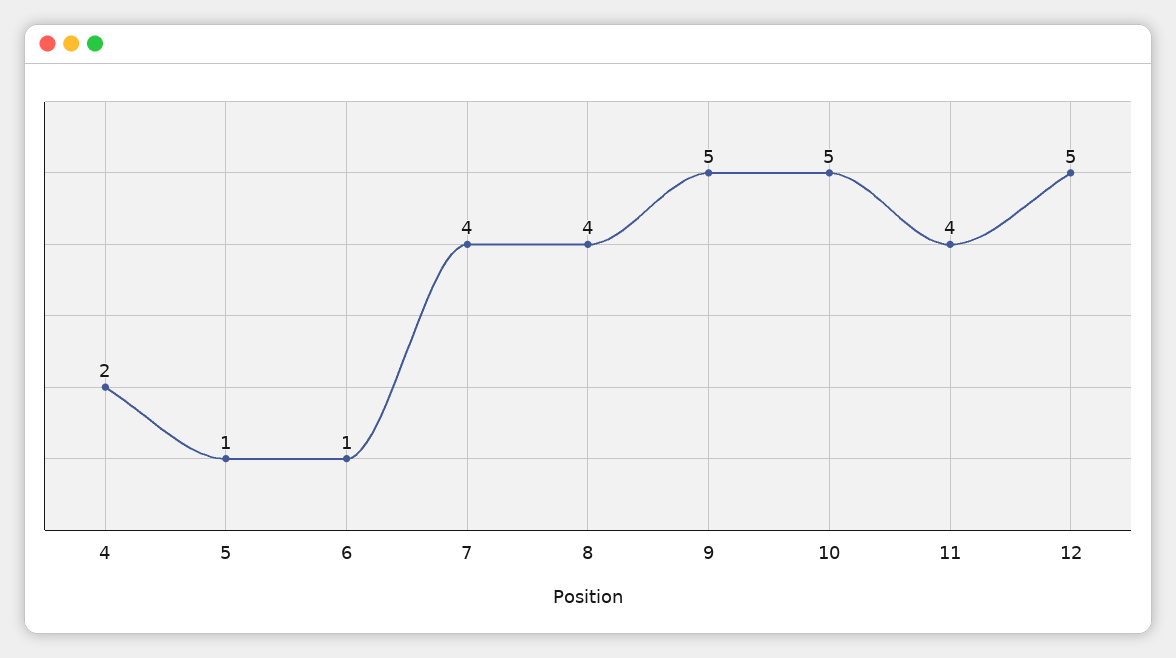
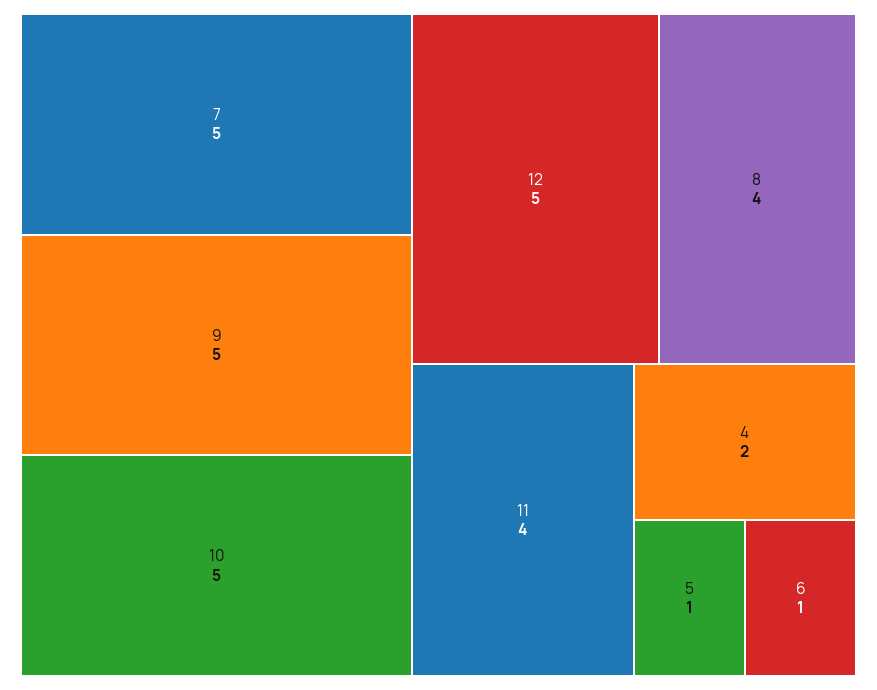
  {
    "4": 2,
    "5": 1,
    "6": 1,
-   "7": 4,
+   "7": 5,
    "8": 4,
    "9": 5,
    "10": 5,
    "11": 4,
    "12": 5
  }

